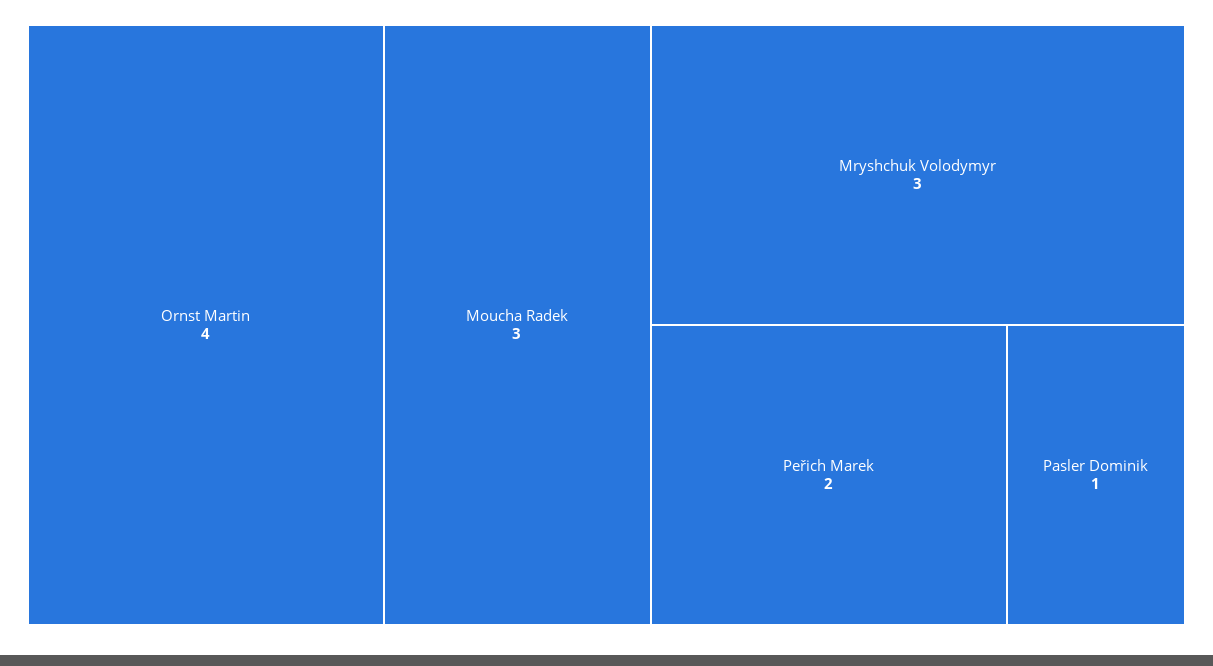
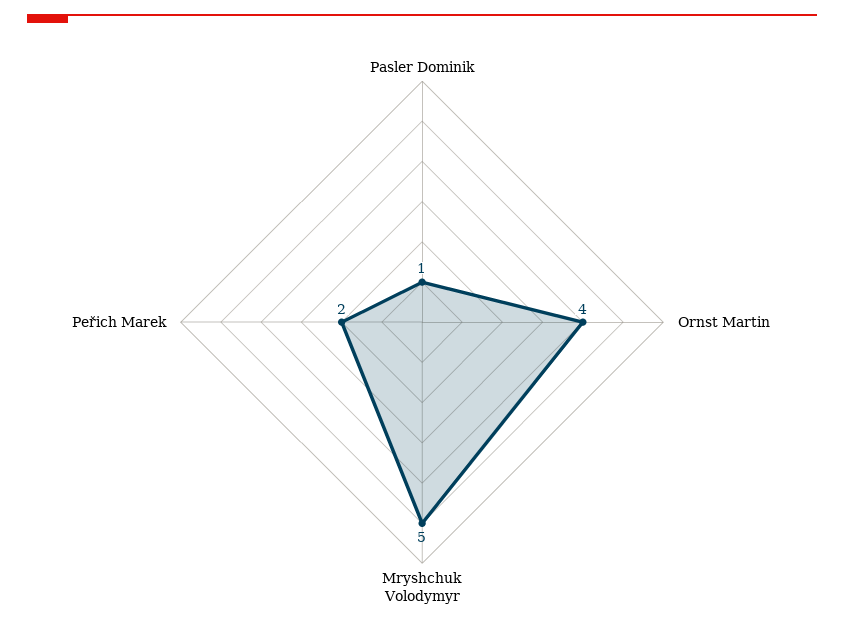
  {
    "Ornst Martin": 4,
-   "Moucha Radek": 3,
-   "Mryshchuk Volodymyr": 3,
+   "Mryshchuk Volodymyr": 5,
    "Peřich Marek": 2,
    "Pasler Dominik": 1
  }

